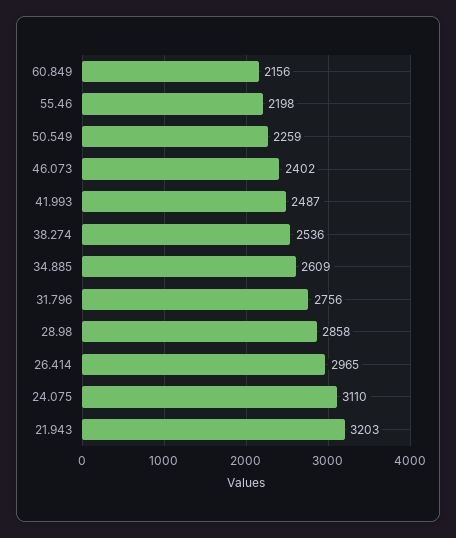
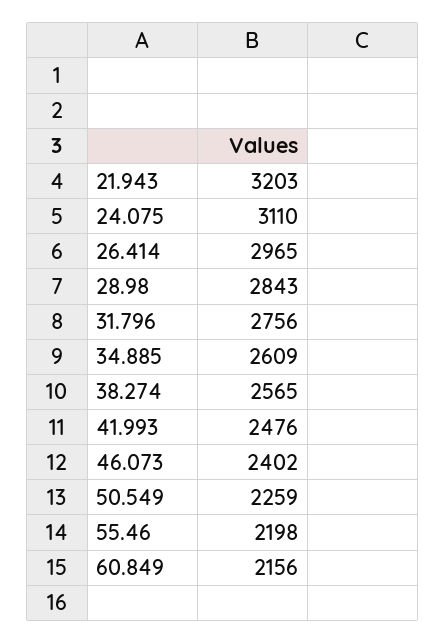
  {
    "60.849": 2156,
    "55.46": 2198,
    "50.549": 2259,
    "46.073": 2402,
-   "41.993": 2487,
+   "41.993": 2476,
-   "38.274": 2536,
+   "38.274": 2565,
    "34.885": 2609,
    "31.796": 2756,
-   "28.98": 2858,
+   "28.98": 2843,
    "26.414": 2965,
    "24.075": 3110,
    "21.943": 3203
  }

